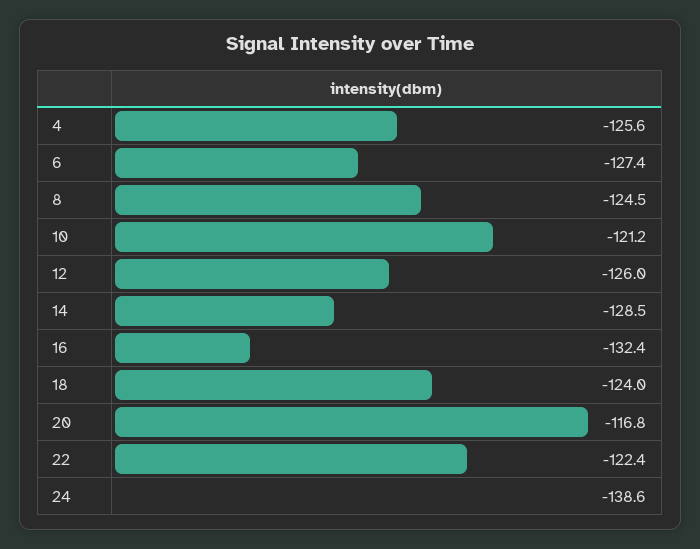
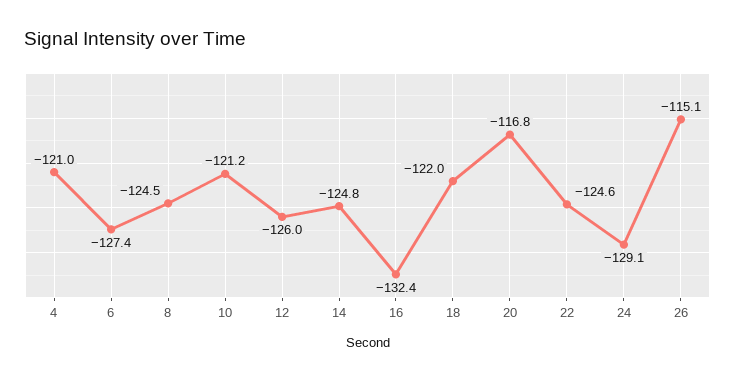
  {
-   "4": -125.6,
+   "4": -121,
    "6": -127.4,
    "8": -124.5,
    "10": -121.2,
    "12": -126,
-   "14": -128.5,
+   "14": -124.8,
    "16": -132.4,
-   "18": -124,
+   "18": -122,
    "20": -116.8,
-   "22": -122.4,
+   "22": -124.6,
-   "24": -138.6
+   "24": -129.1,
+   "26": -115.1
  }

